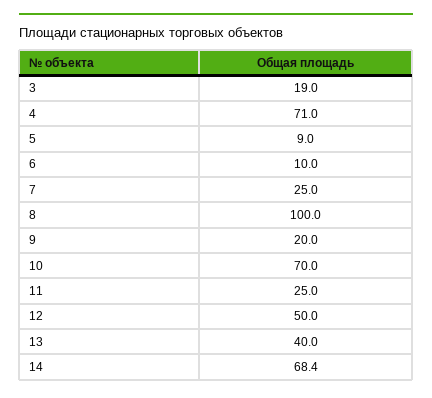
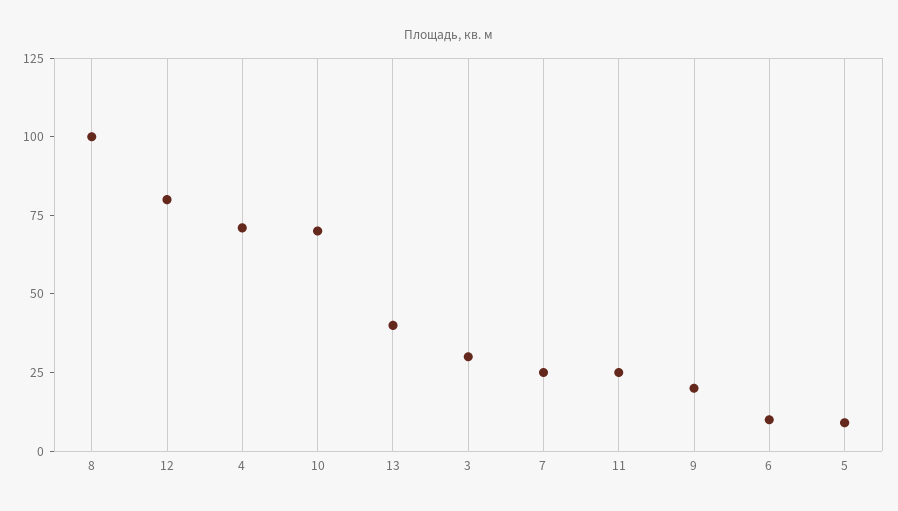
  {
-   "3": 19,
+   "3": 30,
    "4": 71,
    "5": 9,
    "6": 10,
    "7": 25,
    "8": 100,
    "9": 20,
    "10": 70,
    "11": 25,
-   "12": 50,
+   "12": 80,
-   "13": 40,
+   "13": 40
-   "14": 68.4
  }

